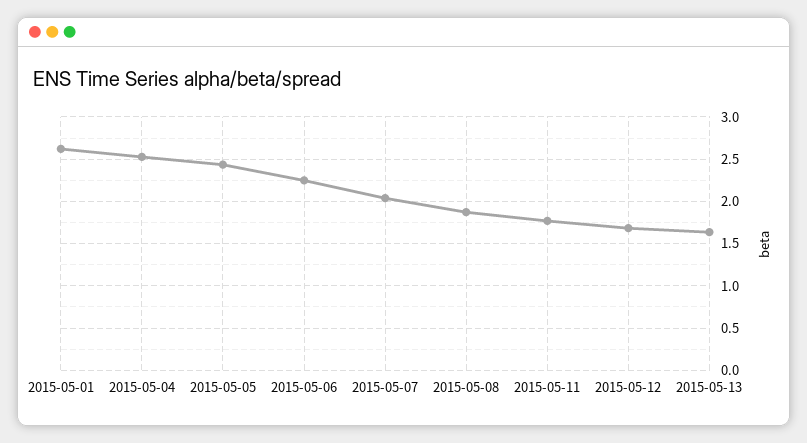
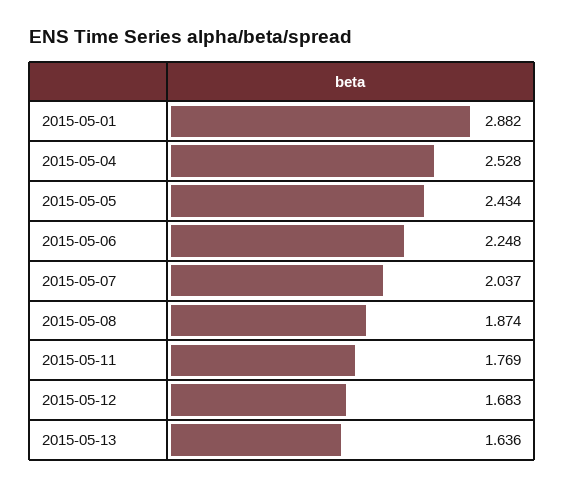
  {
-   "2015-05-01": 2.6,
+   "2015-05-01": 2.882,
    "2015-05-04": 2.528,
    "2015-05-05": 2.434,
    "2015-05-06": 2.248,
    "2015-05-07": 2.037,
    "2015-05-08": 1.874,
    "2015-05-11": 1.769,
    "2015-05-12": 1.683,
    "2015-05-13": 1.636
  }

